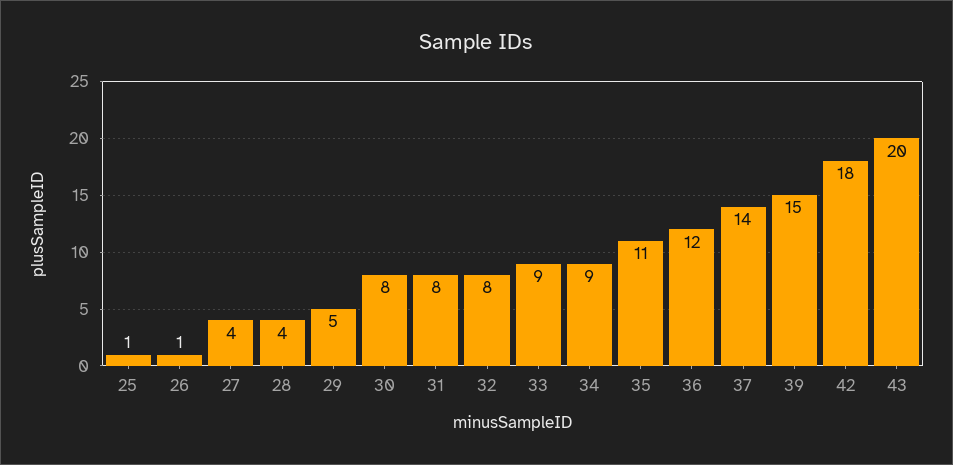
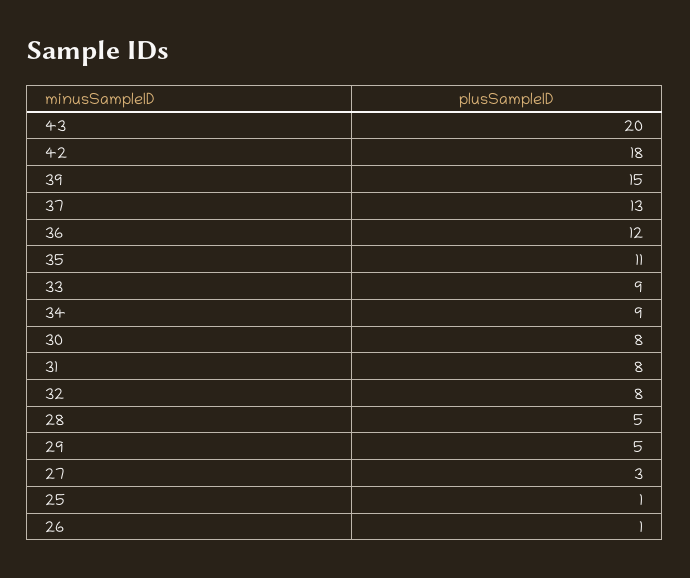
  {
    "25": 1,
    "26": 1,
-   "27": 4,
+   "27": 3,
-   "28": 4,
+   "28": 5,
    "29": 5,
    "30": 8,
    "31": 8,
    "32": 8,
    "33": 9,
    "34": 9,
    "35": 11,
    "36": 12,
-   "37": 14,
+   "37": 13,
    "39": 15,
    "42": 18,
    "43": 20
  }

